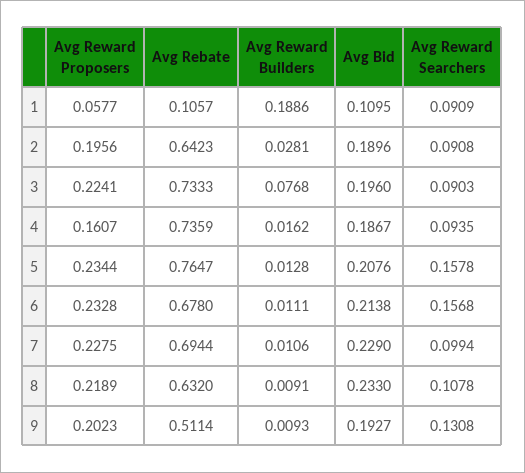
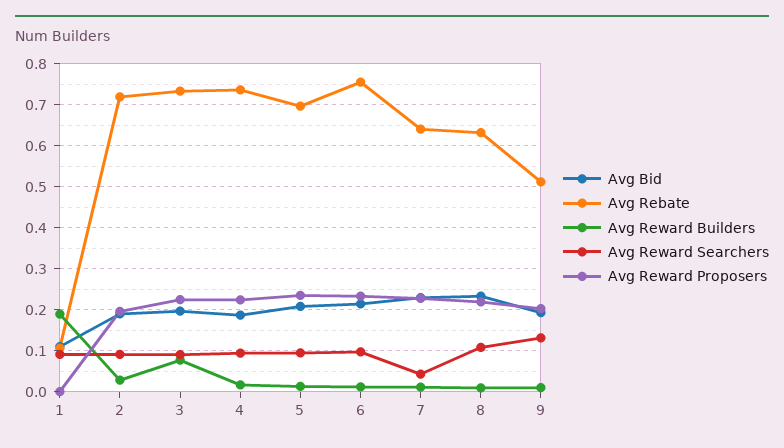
  {
    "Avg Reward Proposers": {
-     "1": 0.0577,
+     "1": 0,
      "2": 0.1956,
      "3": 0.2241,
-     "4": 0.1607,
+     "4": 0.22,
      "5": 0.2344,
      "6": 0.2328,
      "7": 0.2275,
      "8": 0.2189,
      "9": 0.2023
    },
    "Avg Rebate": {
      "1": 0.1057,
-     "2": 0.6423,
+     "2": 0.72,
      "3": 0.7333,
      "4": 0.7359,
-     "5": 0.7647,
+     "5": 0.7,
-     "6": 0.678,
+     "6": 0.76,
-     "7": 0.6944,
+     "7": 0.64,
      "8": 0.632,
      "9": 0.5114
    },
    "Avg Reward Builders": {
      "1": 0.1886,
      "2": 0.0281,
      "3": 0.0768,
      "4": 0.0162,
      "5": 0.0128,
      "6": 0.0111,
      "7": 0.0106,
      "8": 0.0091,
      "9": 0.0093
    },
    "Avg Bid": {
      "1": 0.1095,
      "2": 0.1896,
      "3": 0.196,
      "4": 0.1867,
      "5": 0.2076,
      "6": 0.2138,
      "7": 0.229,
      "8": 0.233,
      "9": 0.1927
    },
    "Avg Reward Searchers": {
      "1": 0.0909,
      "2": 0.0908,
      "3": 0.0903,
      "4": 0.0935,
-     "5": 0.1578,
+     "5": 0.1,
-     "6": 0.1568,
+     "6": 0.1,
-     "7": 0.0994,
+     "7": 0.04,
      "8": 0.1078,
      "9": 0.1308
    }
  }

